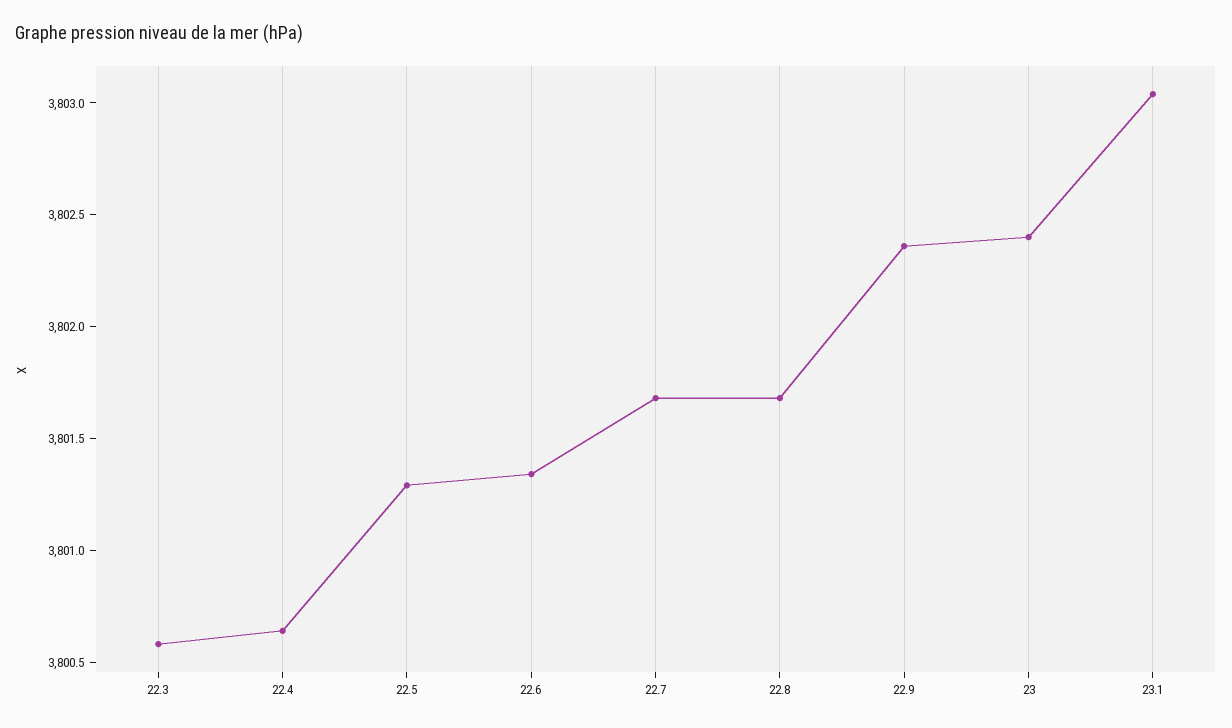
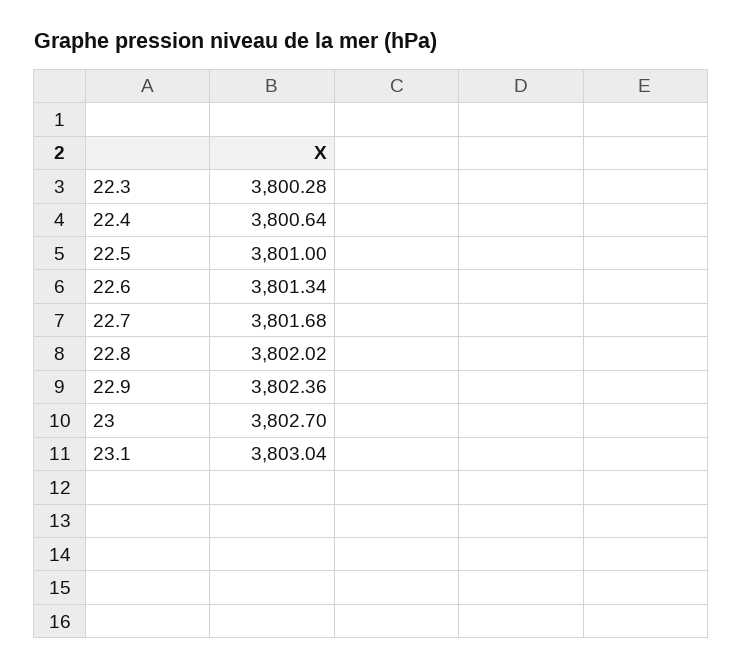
  {
-   "22.3": 3800.6,
+   "22.3": 3800.28,
    "22.4": 3800.64,
-   "22.5": 3801.3,
+   "22.5": 3801,
    "22.6": 3801.34,
    "22.7": 3801.68,
-   "22.8": 3801.7,
+   "22.8": 3802.02,
    "22.9": 3802.36,
-   "23": 3802.4,
+   "23": 3802.7,
    "23.1": 3803.04
  }

